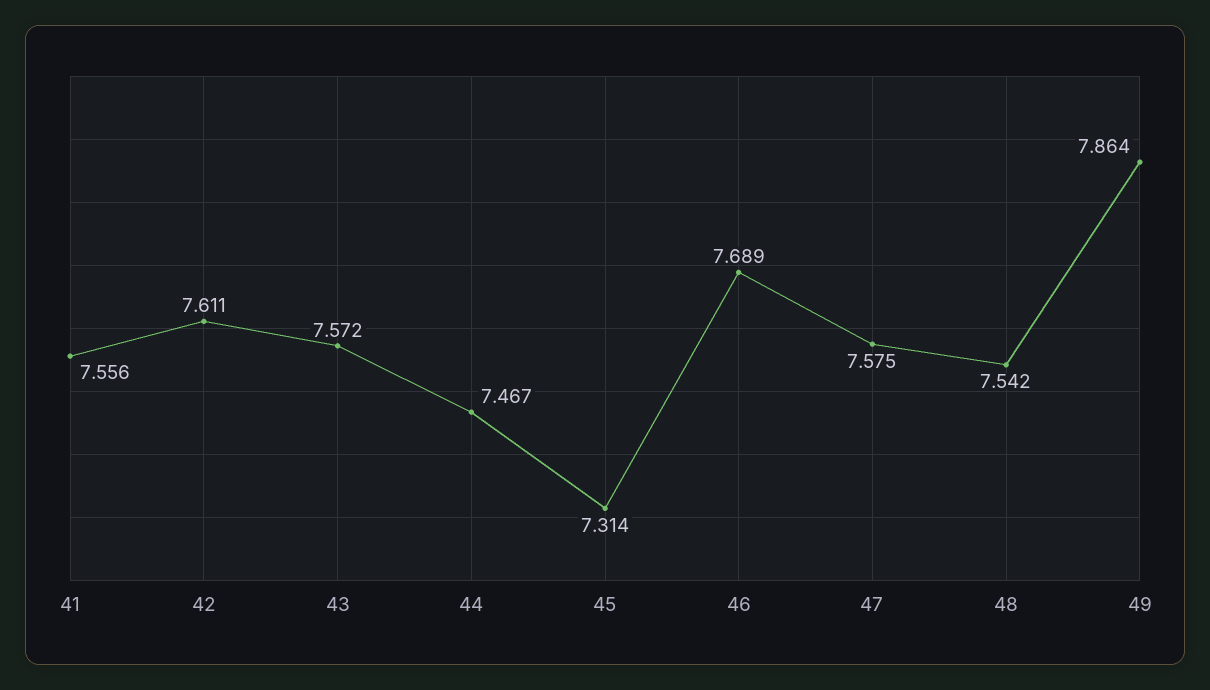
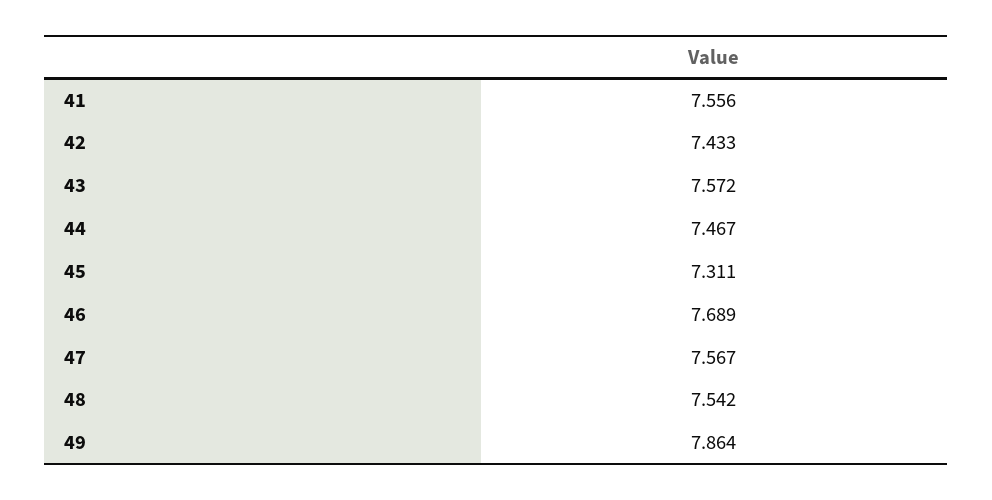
  {
    "41": 7.556,
-   "42": 7.611,
+   "42": 7.433,
    "43": 7.572,
    "44": 7.467,
-   "45": 7.314,
+   "45": 7.311,
    "46": 7.689,
-   "47": 7.575,
+   "47": 7.567,
    "48": 7.542,
    "49": 7.864
  }

